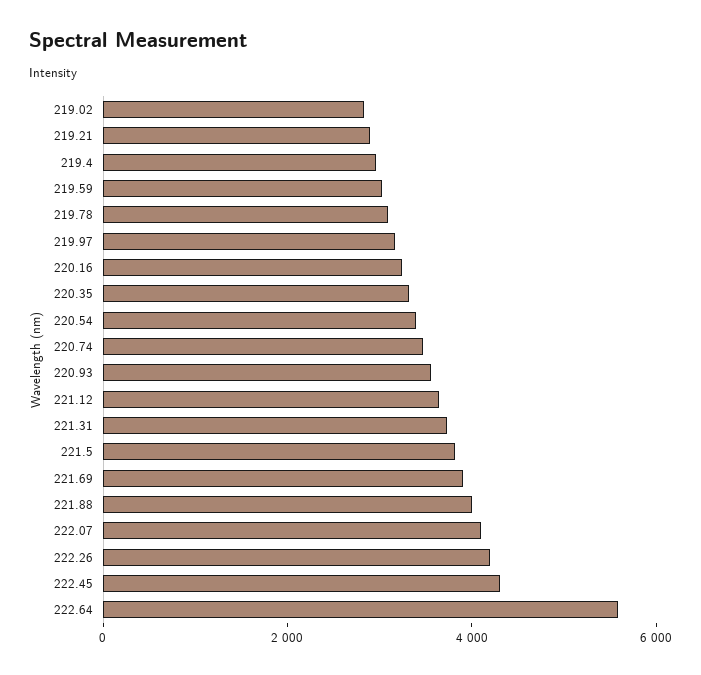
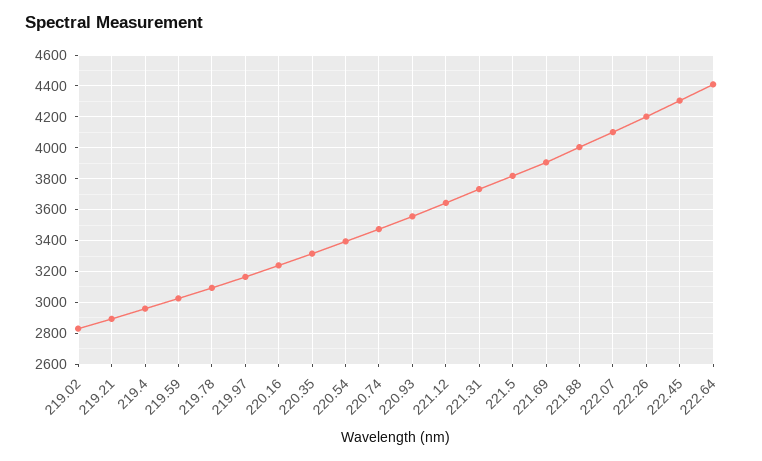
  {
    "219.02": 2850,
    "219.21": 2900,
    "219.4": 2950,
    "219.59": 3050,
    "219.78": 3100,
    "219.97": 3150,
    "220.16": 3250,
    "220.35": 3300,
    "220.54": 3400,
    "220.74": 3450,
    "220.93": 3550,
    "221.12": 3650,
    "221.31": 3750,
    "221.5": 3800,
    "221.69": 3900,
    "221.88": 4000,
    "222.07": 4100,
    "222.26": 4200,
    "222.45": 4300,
-   "222.64": 5500
+   "222.64": 4400
  }

